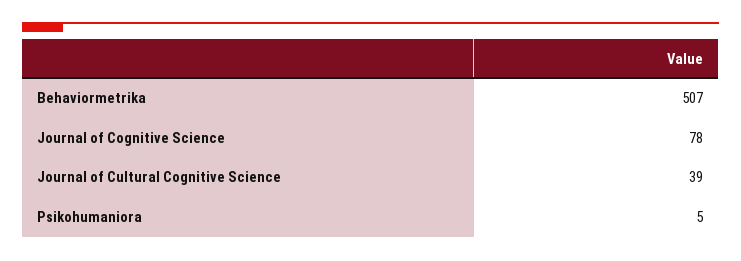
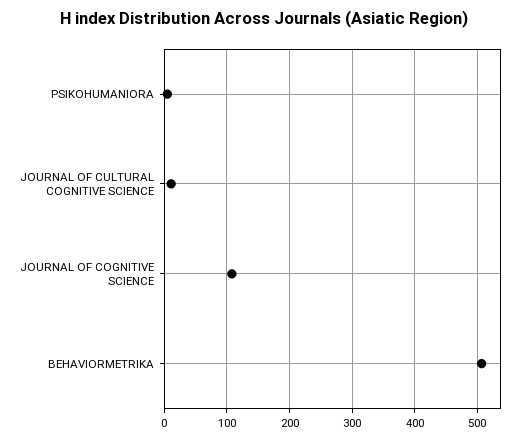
  {
    "Behaviormetrika": 507,
-   "Journal of Cognitive Science": 78,
+   "Journal of Cognitive Science": 110,
-   "Journal of Cultural Cognitive Science": 39,
+   "Journal of Cultural Cognitive Science": 10,
    "Psikohumaniora": 5
  }

